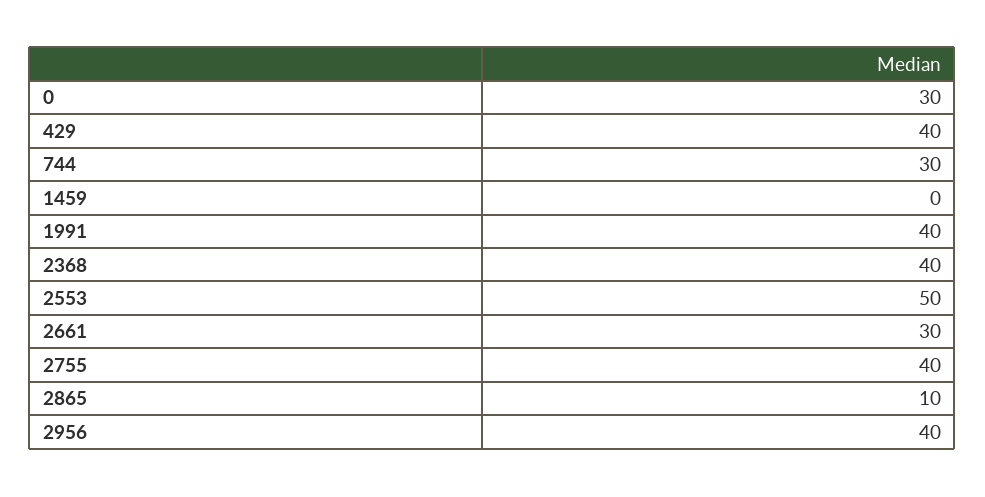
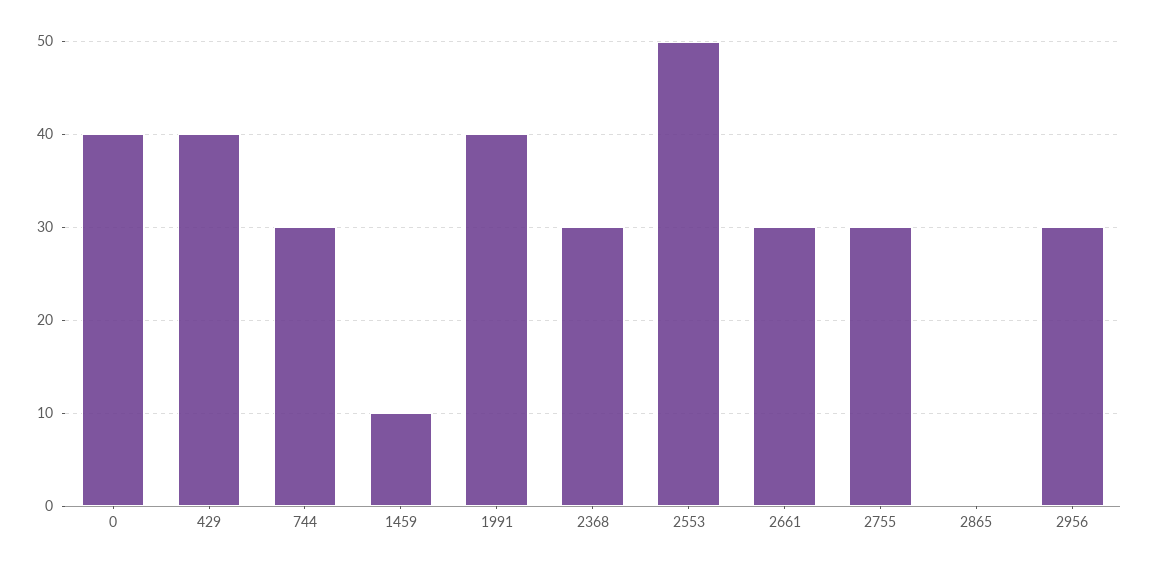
  {
-   "0": 30,
+   "0": 40,
    "429": 40,
    "744": 30,
-   "1459": 0,
+   "1459": 10,
    "1991": 40,
-   "2368": 40,
+   "2368": 30,
    "2553": 50,
    "2661": 30,
-   "2755": 40,
+   "2755": 30,
-   "2865": 10,
+   "2865": 0,
-   "2956": 40
+   "2956": 30
  }

